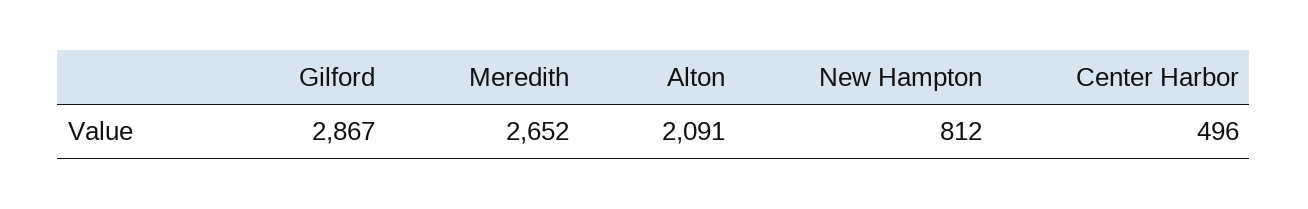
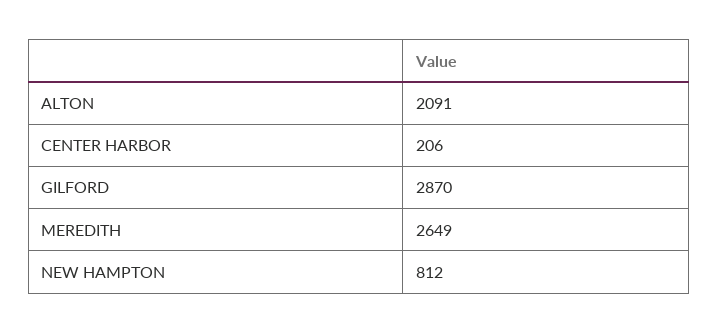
  {
-   "Gilford": 2867,
+   "Gilford": 2870,
-   "Meredith": 2652,
+   "Meredith": 2649,
    "Alton": 2091,
    "New Hampton": 812,
-   "Center Harbor": 496
+   "Center Harbor": 206
  }

